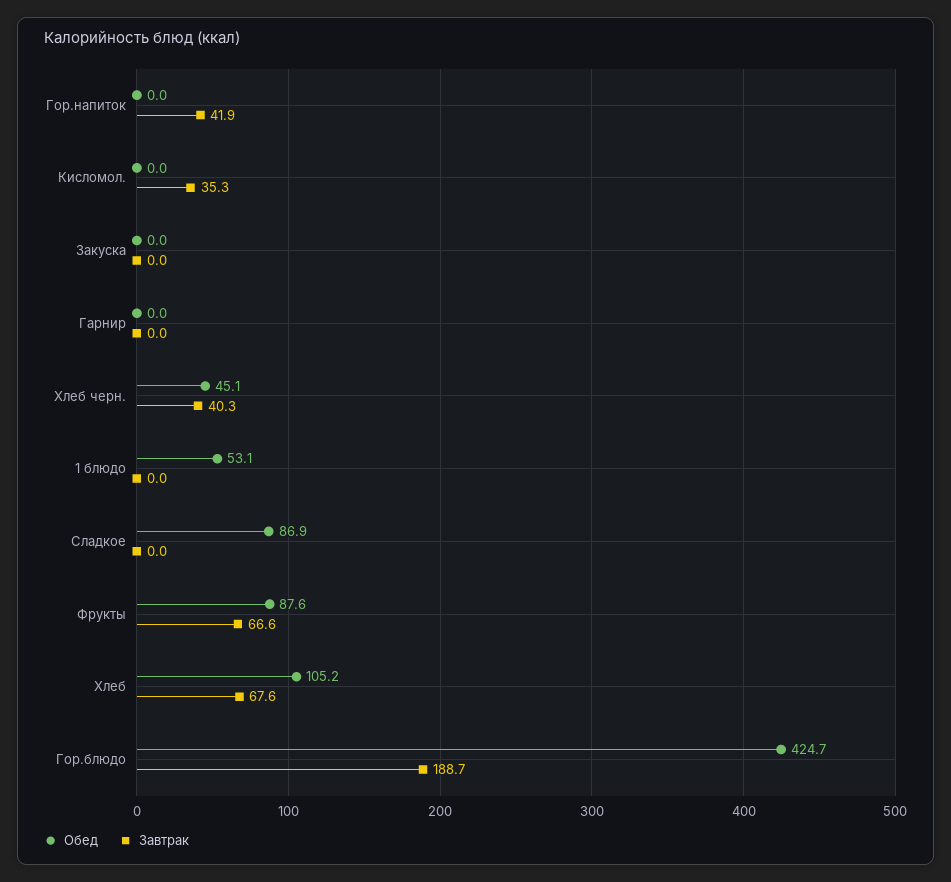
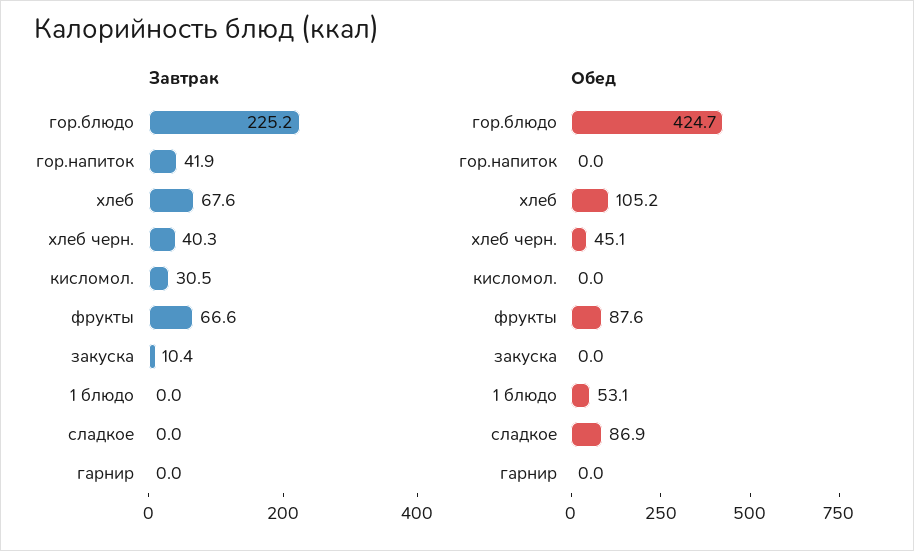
  {
    "Обед": {
      "Гор.напиток": 0,
      "Кисломол.": 0,
      "Закуска": 0,
      "Гарнир": 0,
      "Хлеб черн.": 45.1,
      "1 блюдо": 53.1,
      "Сладкое": 86.9,
      "Фрукты": 87.6,
      "Хлеб": 105.2,
      "Гор.блюдо": 424.7
    },
    "Завтрак": {
      "Гор.напиток": 41.9,
-     "Кисломол.": 35.3,
+     "Кисломол.": 30.5,
-     "Закуска": 0,
+     "Закуска": 10.4,
      "Гарнир": 0,
      "Хлеб черн.": 40.3,
      "1 блюдо": 0,
      "Сладкое": 0,
      "Фрукты": 66.6,
      "Хлеб": 67.6,
-     "Гор.блюдо": 188.7
+     "Гор.блюдо": 225.2
    }
  }

